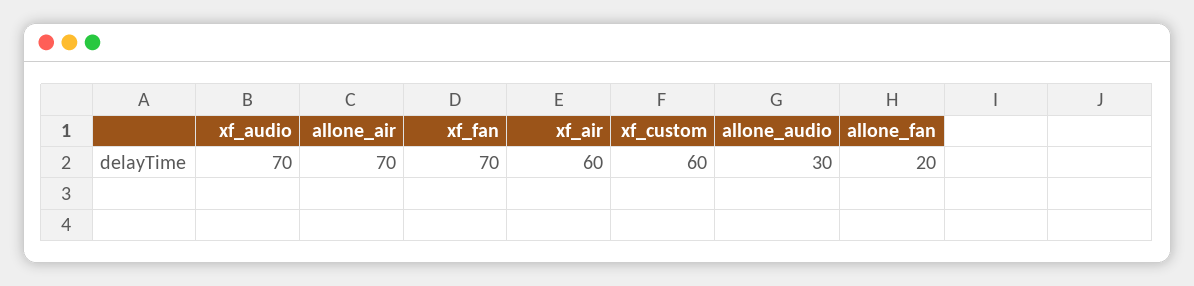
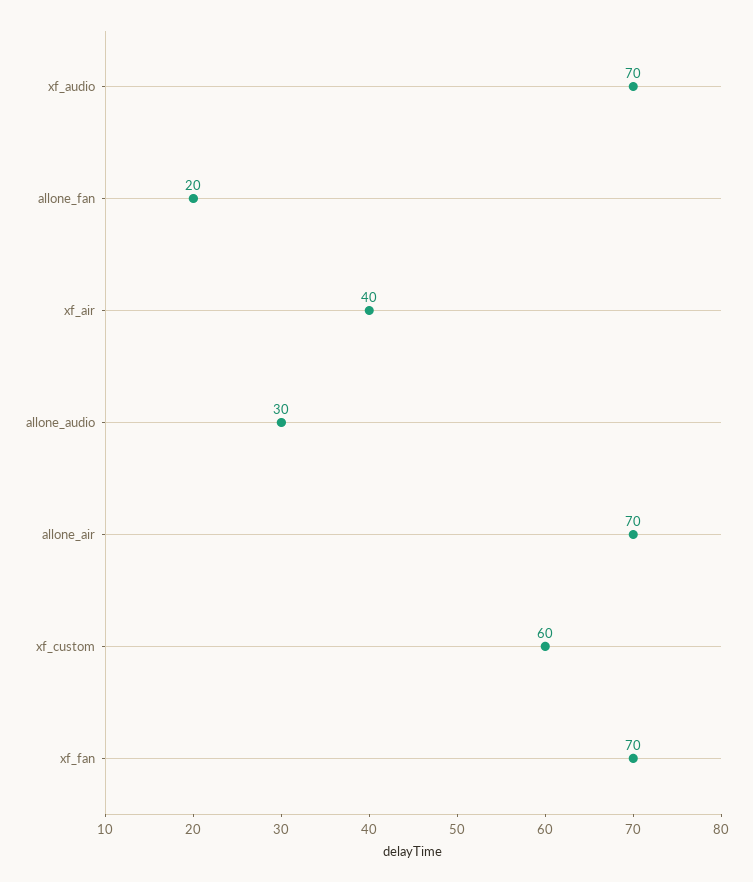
  {
    "xf_audio": 70,
    "allone_air": 70,
    "xf_fan": 70,
-   "xf_air": 60,
+   "xf_air": 40,
    "xf_custom": 60,
    "allone_audio": 30,
    "allone_fan": 20
  }

